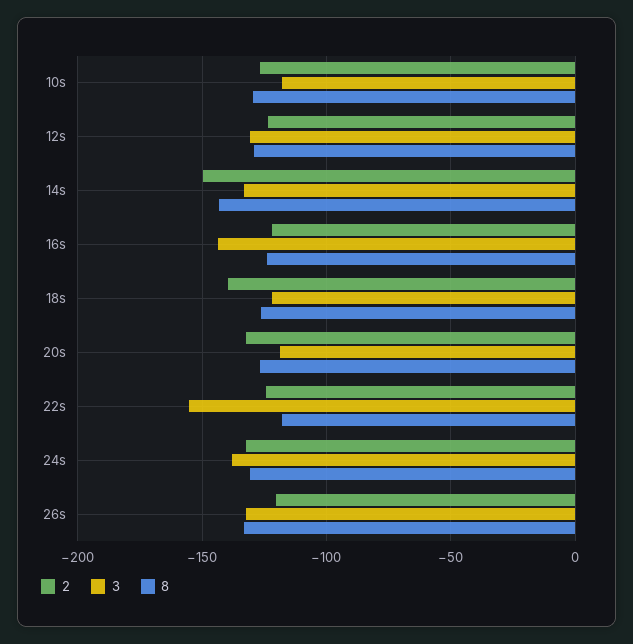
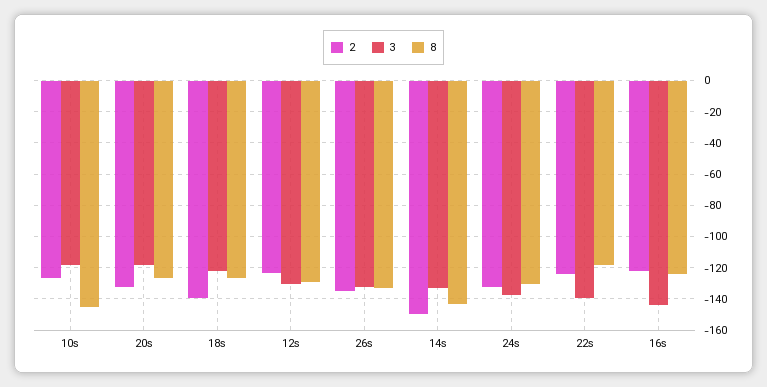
  {
    "2": {
      "10s": -125,
      "12s": -125,
      "14s": -150,
      "16s": -120,
      "18s": -140,
      "20s": -135,
      "22s": -125,
      "24s": -135,
-     "26s": -120
+     "26s": -135
    },
    "3": {
      "10s": -120,
      "12s": -130,
      "14s": -135,
      "16s": -145,
      "18s": -120,
      "20s": -120,
-     "22s": -155,
+     "22s": -140,
      "24s": -140,
      "26s": -135
    },
    "8": {
-     "10s": -130,
+     "10s": -145,
      "12s": -130,
      "14s": -145,
      "16s": -125,
      "18s": -125,
      "20s": -125,
      "22s": -120,
      "24s": -130,
      "26s": -135
    }
  }

